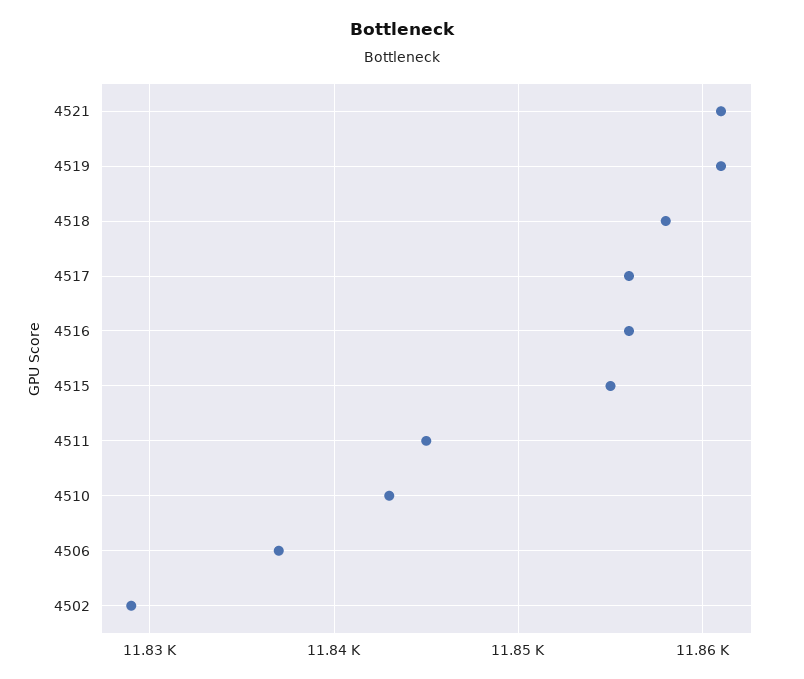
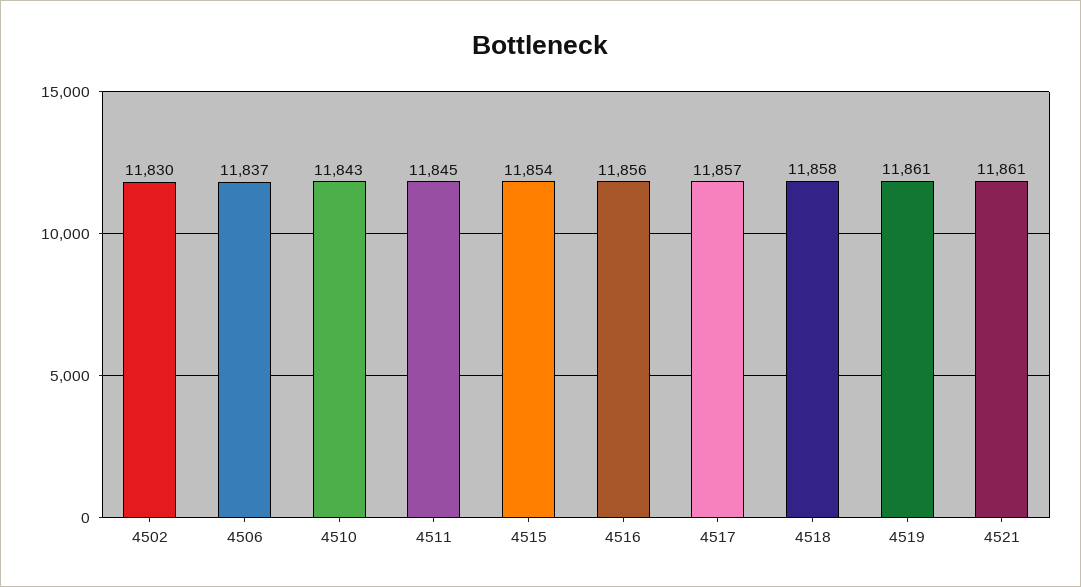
  {
    "4521": 11861,
    "4519": 11861,
    "4518": 11858,
-   "4517": 11856,
+   "4517": 11857,
    "4516": 11856,
-   "4515": 11855,
+   "4515": 11854,
    "4511": 11845,
    "4510": 11843,
    "4506": 11837,
-   "4502": 11829
+   "4502": 11830
  }

